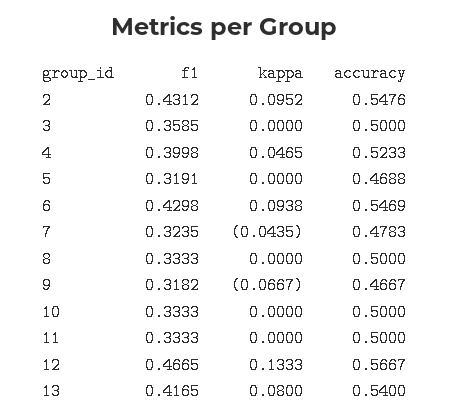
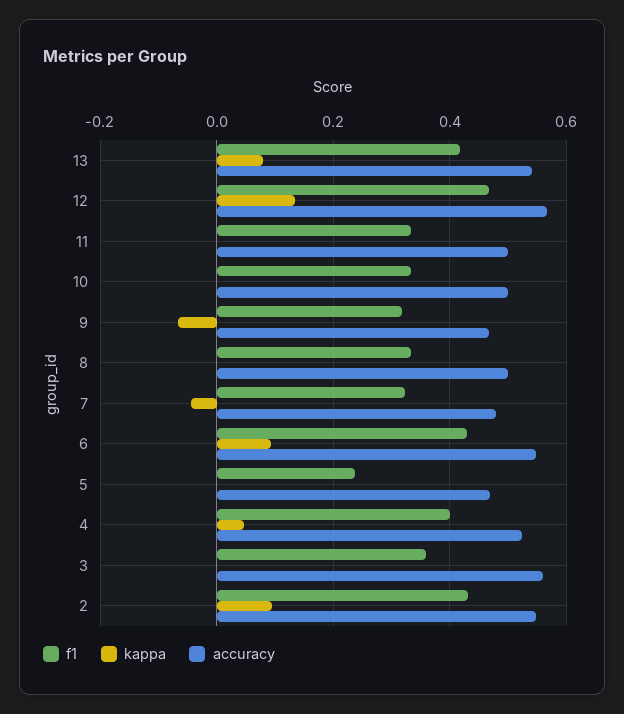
  {
    "f1": {
      "2": 0.4312,
      "3": 0.3585,
      "4": 0.3998,
-     "5": 0.3191,
+     "5": 0.24,
      "6": 0.4298,
      "7": 0.3235,
      "8": 0.3333,
      "9": 0.3182,
      "10": 0.3333,
      "11": 0.3333,
      "12": 0.4665,
      "13": 0.4165
    },
    "kappa": {
      "2": 0.0952,
      "3": 0,
      "4": 0.0465,
      "5": 0,
      "6": 0.0938,
      "7": -0.0435,
      "8": 0,
      "9": -0.0667,
      "10": 0,
      "11": 0,
      "12": 0.1333,
      "13": 0.08
    },
    "accuracy": {
      "2": 0.5476,
-     "3": 0.5,
+     "3": 0.56,
      "4": 0.5233,
      "5": 0.4688,
      "6": 0.5469,
      "7": 0.4783,
      "8": 0.5,
      "9": 0.4667,
      "10": 0.5,
      "11": 0.5,
      "12": 0.5667,
      "13": 0.54
    }
  }

